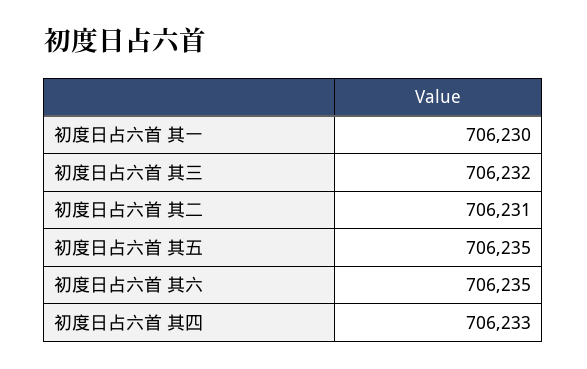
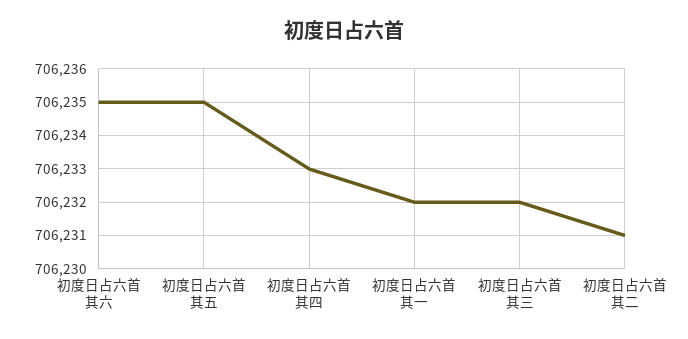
  {
-   "初度日占六首 其一": 706230,
+   "初度日占六首 其一": 706232,
    "初度日占六首 其三": 706232,
    "初度日占六首 其二": 706231,
    "初度日占六首 其五": 706235,
    "初度日占六首 其六": 706235,
    "初度日占六首 其四": 706233
  }

